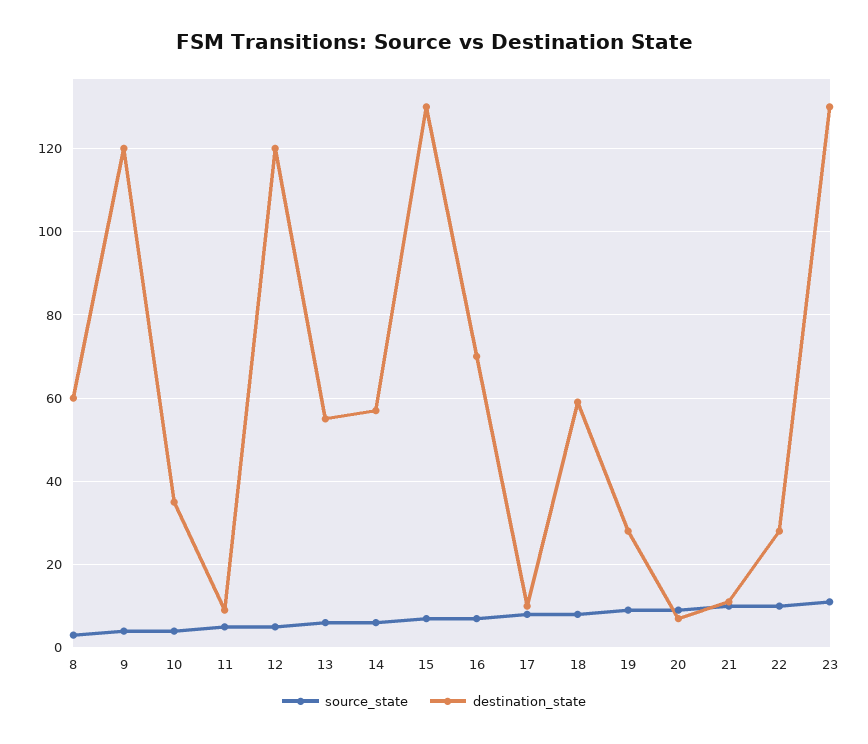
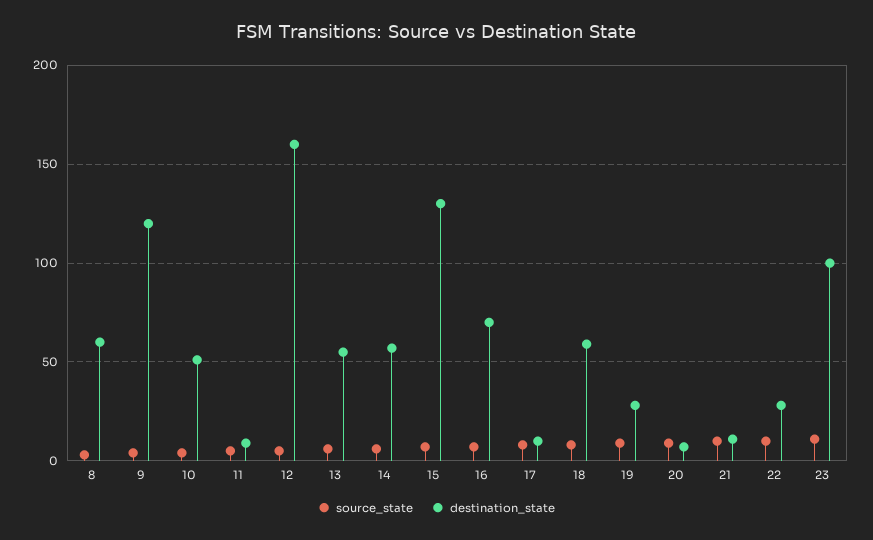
  {
    "source_state": {
      "8": 5,
      "9": 5,
      "10": 5,
      "11": 5,
      "12": 5,
      "13": 5,
      "14": 5,
      "15": 5,
      "16": 5,
      "17": 10,
      "18": 10,
      "19": 10,
      "20": 10,
      "21": 10,
      "22": 10,
      "23": 10
    },
    "destination_state": {
      "8": 60,
      "9": 120,
-     "10": 35,
+     "10": 50,
      "11": 10,
-     "12": 120,
+     "12": 160,
      "13": 55,
      "14": 55,
      "15": 130,
      "16": 70,
      "17": 10,
      "18": 60,
      "19": 30,
      "20": 5,
      "21": 10,
      "22": 30,
-     "23": 130
+     "23": 100
    }
  }

